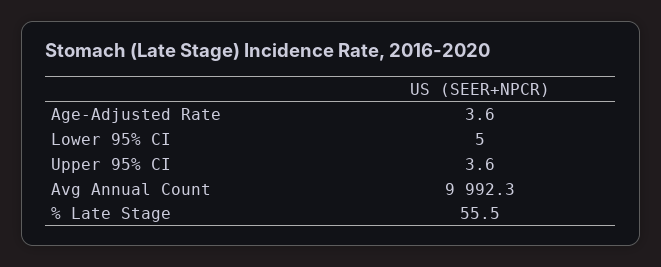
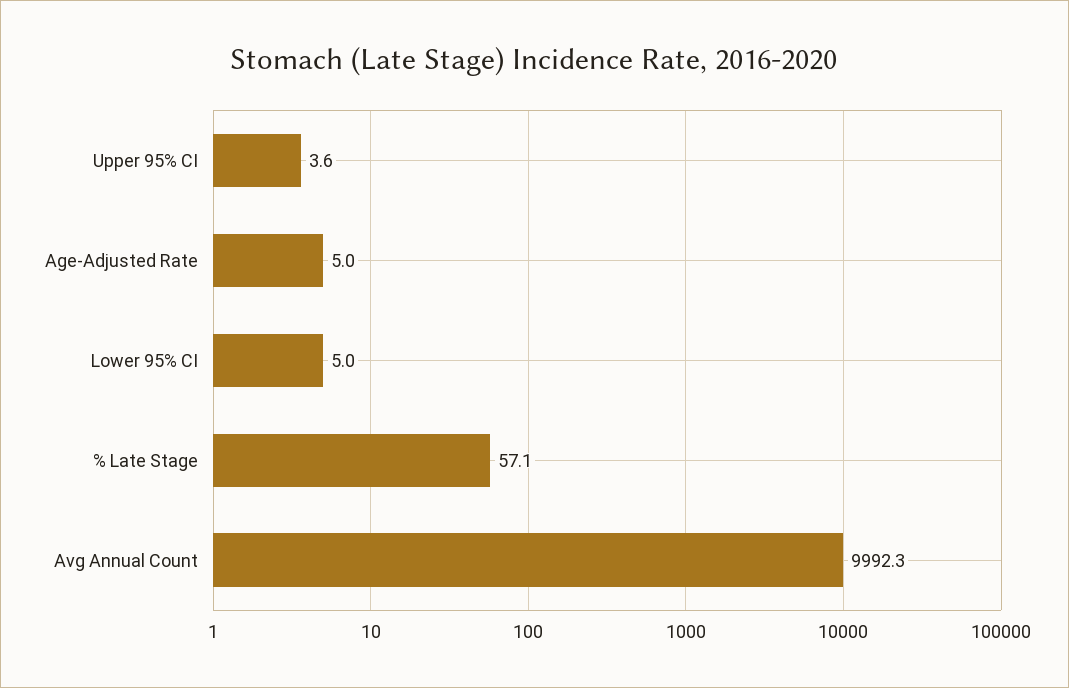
  {
-   "Age-Adjusted Rate": 3.6,
+   "Age-Adjusted Rate": 5,
    "Lower 95% CI": 5,
    "Upper 95% CI": 3.6,
    "Avg Annual Count": 9992.3,
-   "% Late Stage": 55.5
+   "% Late Stage": 57.1
  }

